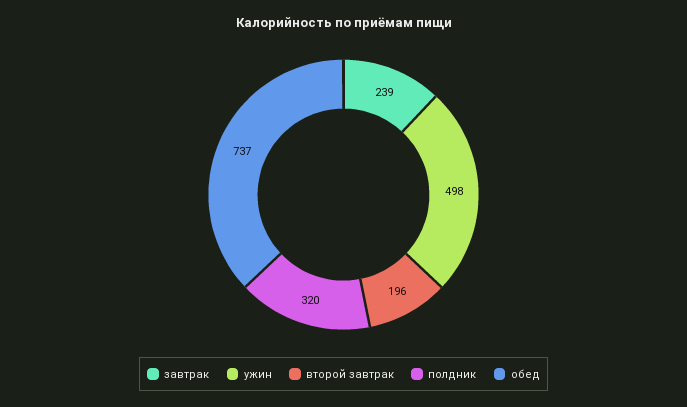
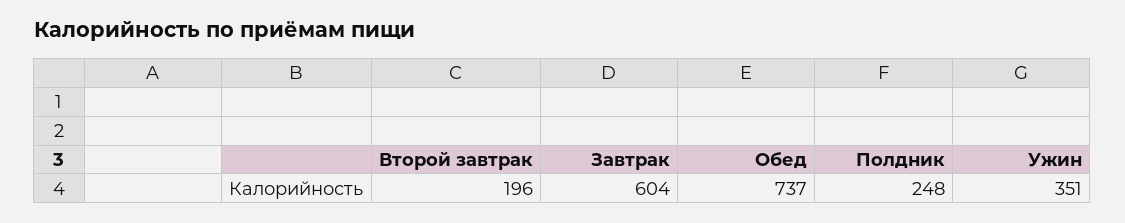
  {
-   "завтрак": 239,
+   "завтрак": 604,
-   "ужин": 498,
+   "ужин": 351,
    "второй завтрак": 196,
-   "полдник": 320,
+   "полдник": 248,
    "обед": 737
  }

